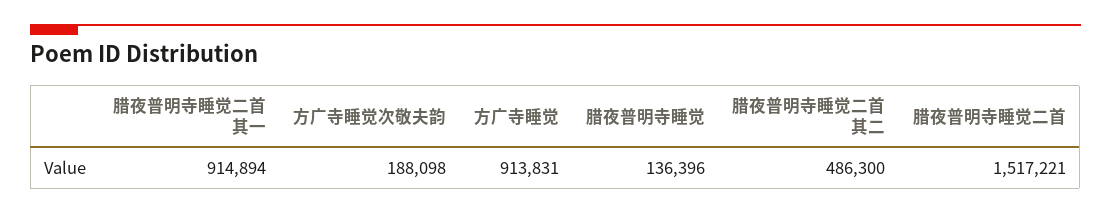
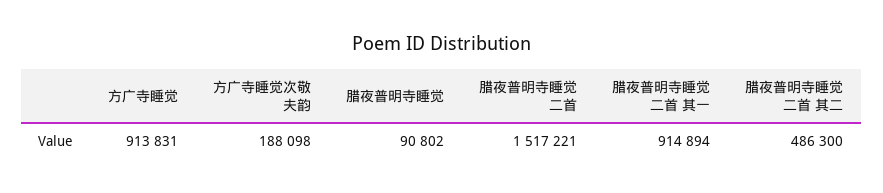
  {
    "腊夜普明寺睡觉二首 其一": 914894,
    "方广寺睡觉次敬夫韵": 188098,
    "方广寺睡觉": 913831,
-   "腊夜普明寺睡觉": 136396,
+   "腊夜普明寺睡觉": 90802,
    "腊夜普明寺睡觉二首 其二": 486300,
    "腊夜普明寺睡觉二首": 1517221
  }

